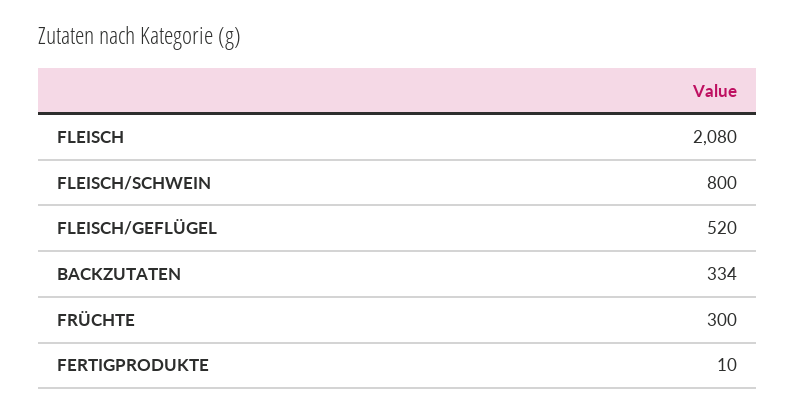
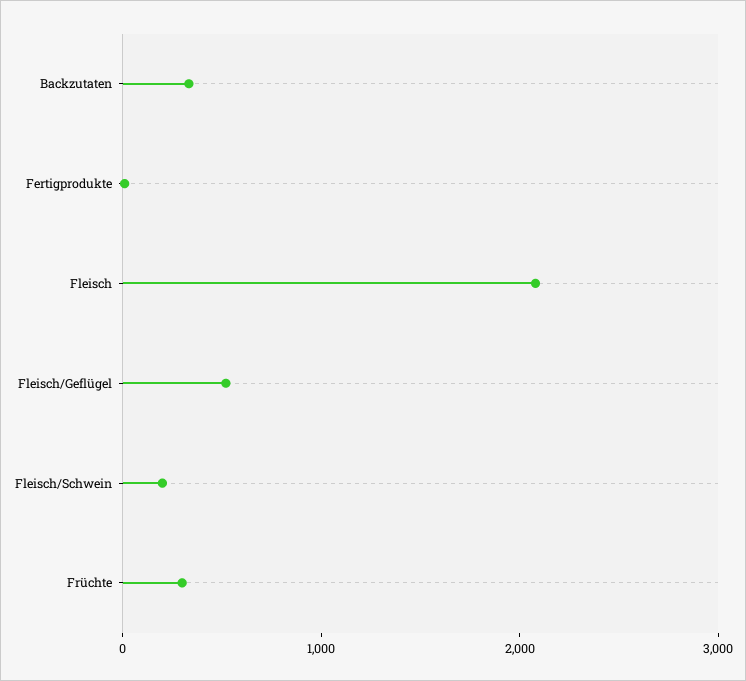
  {
    "FLEISCH": 2080,
-   "FLEISCH/SCHWEIN": 800,
+   "FLEISCH/SCHWEIN": 200,
    "FLEISCH/GEFLÜGEL": 520,
    "BACKZUTATEN": 334,
    "FRÜCHTE": 300,
    "FERTIGPRODUKTE": 10
  }

